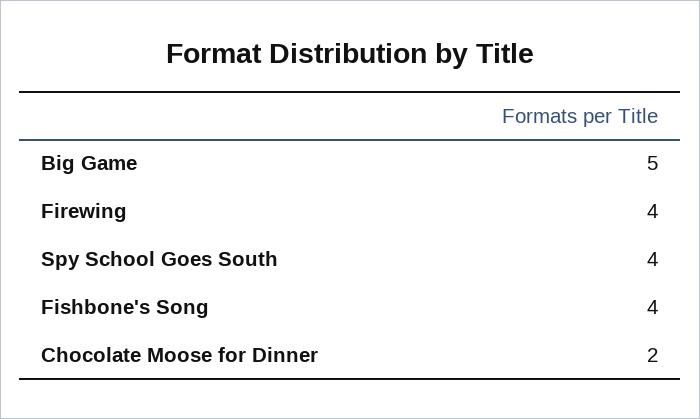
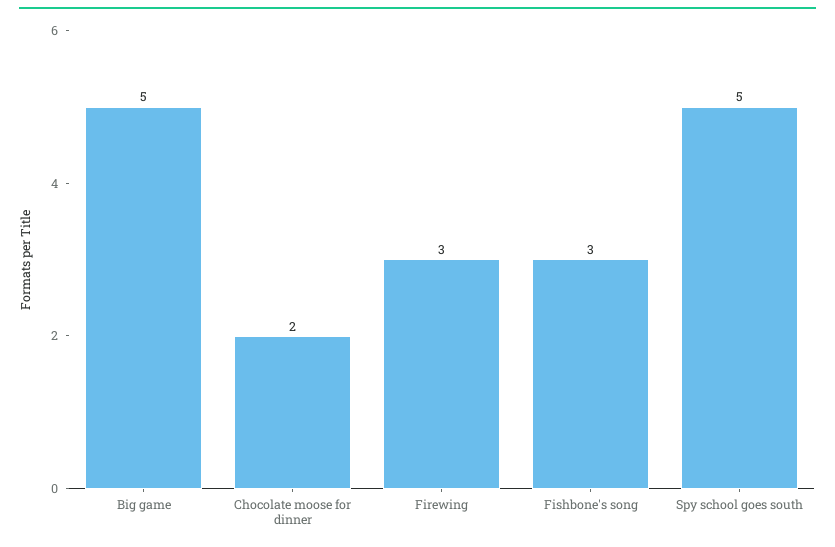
  {
    "Big Game": 5,
-   "Firewing": 4,
+   "Firewing": 3,
-   "Spy School Goes South": 4,
+   "Spy School Goes South": 5,
-   "Fishbone's Song": 4,
+   "Fishbone's Song": 3,
    "Chocolate Moose for Dinner": 2
  }

